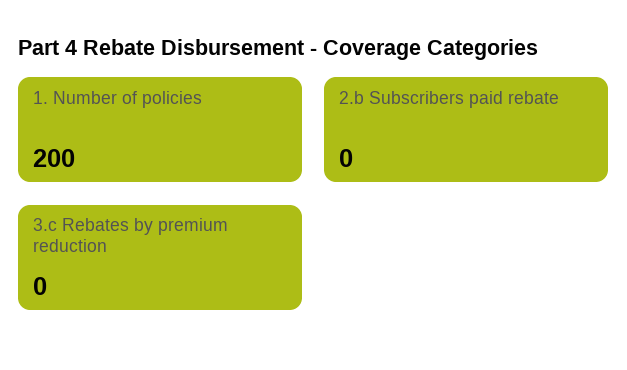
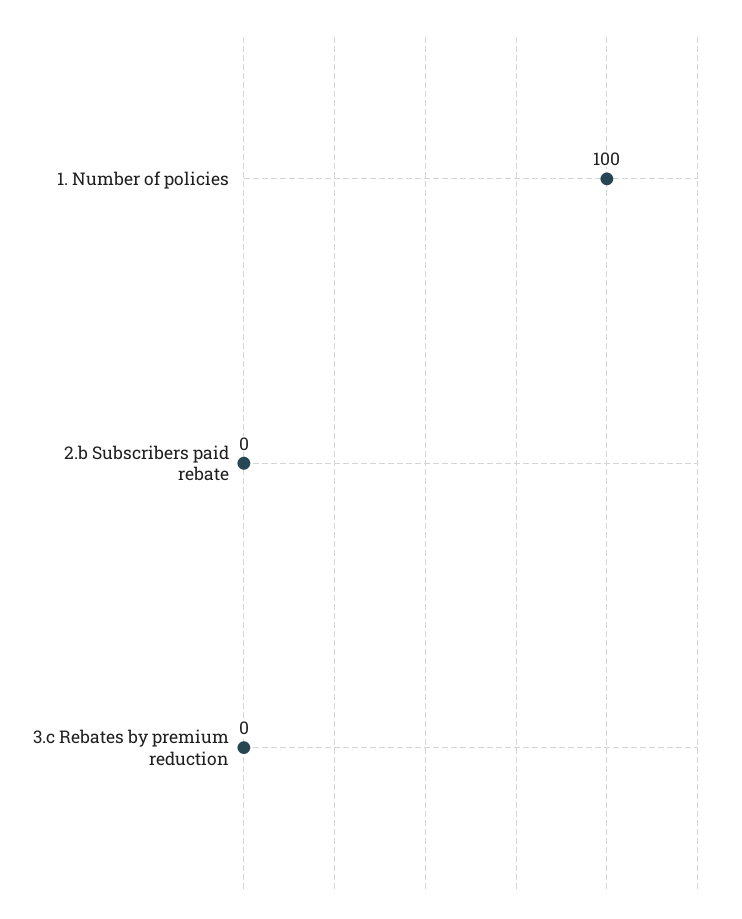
  {
-   "1. Number of policies": 200,
+   "1. Number of policies": 100,
    "2.b Subscribers paid rebate": 0,
    "3.c Rebates by premium reduction": 0
  }

